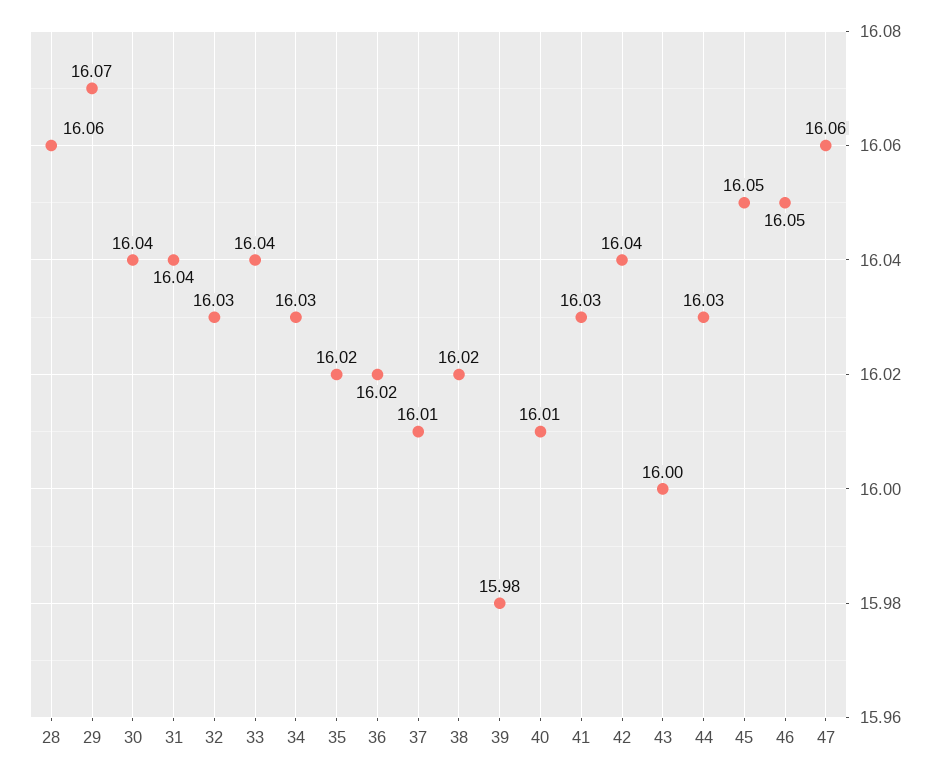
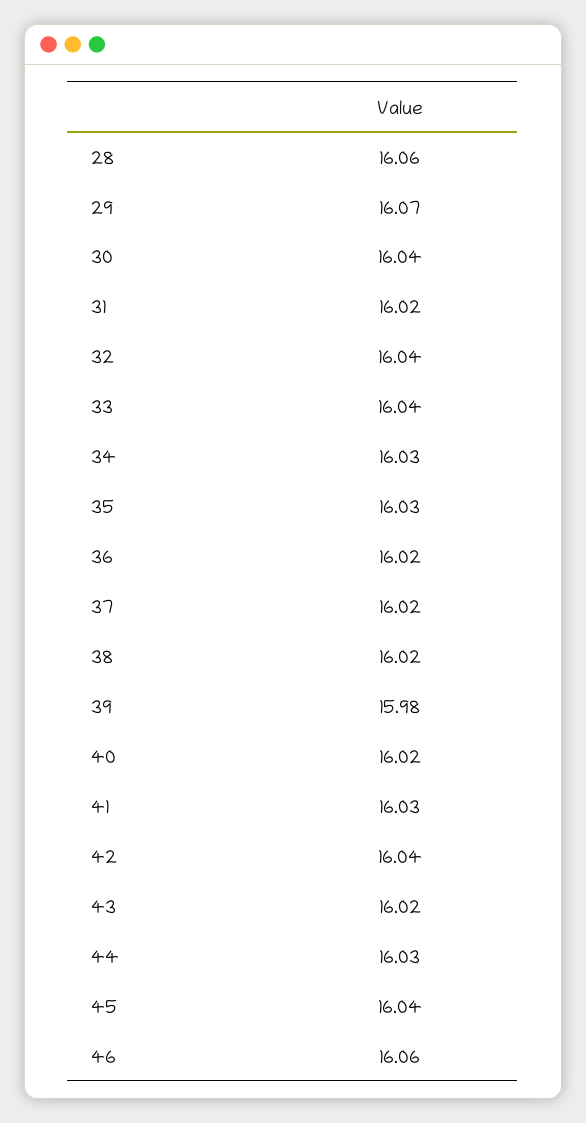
  {
    "28": 16.06,
    "29": 16.07,
    "30": 16.04,
-   "31": 16.04,
+   "31": 16.02,
-   "32": 16.03,
+   "32": 16.04,
    "33": 16.04,
    "34": 16.03,
-   "35": 16.02,
+   "35": 16.03,
    "36": 16.02,
-   "37": 16.01,
+   "37": 16.02,
    "38": 16.02,
    "39": 15.98,
-   "40": 16.01,
+   "40": 16.02,
    "41": 16.03,
    "42": 16.04,
-   "43": 16,
+   "43": 16.02,
    "44": 16.03,
-   "45": 16.05,
+   "45": 16.04,
-   "46": 16.05,
+   "46": 16.06
-   "47": 16.06
  }

